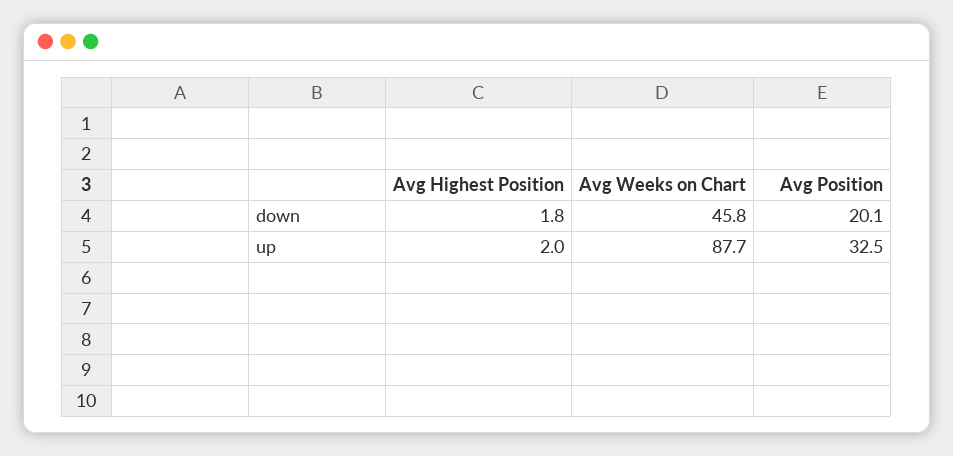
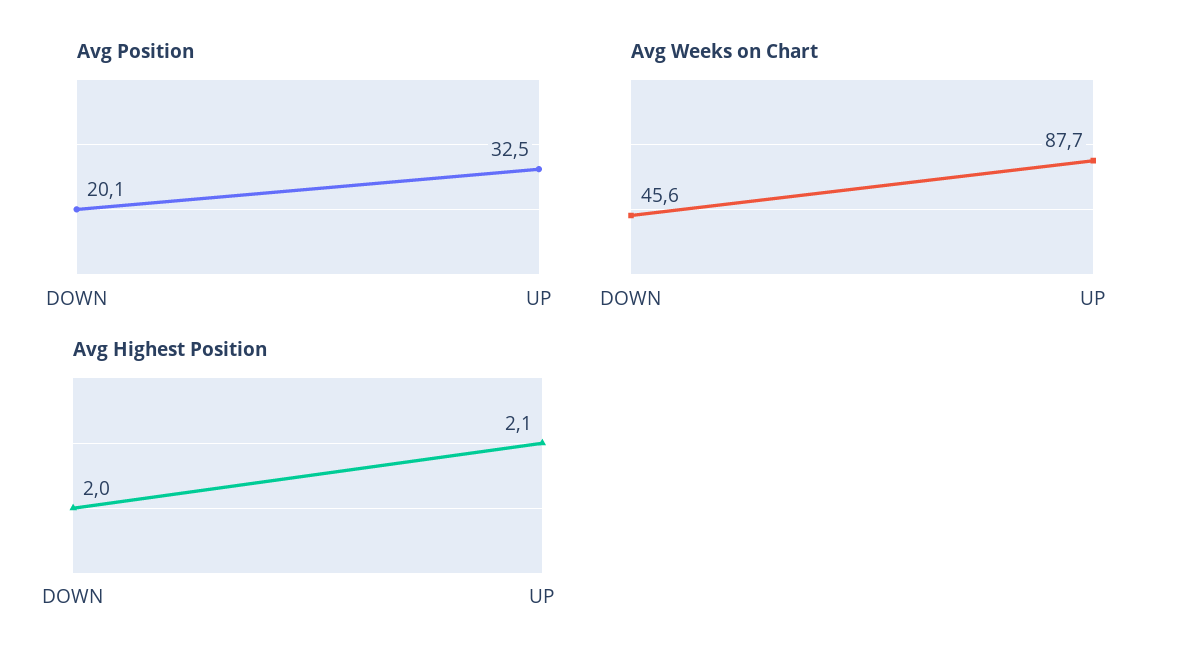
  {
    "Avg Highest Position": {
-     "down": 1.8,
+     "down": 2,
-     "up": 2
+     "up": 2.1
    },
    "Avg Weeks on Chart": {
-     "down": 45.8,
+     "down": 45.6,
      "up": 87.7
    },
    "Avg Position": {
      "down": 20.1,
      "up": 32.5
    }
  }

